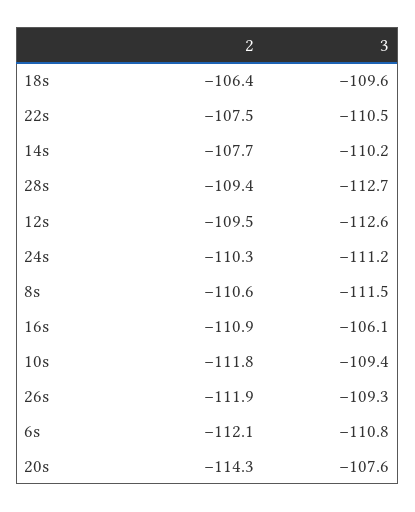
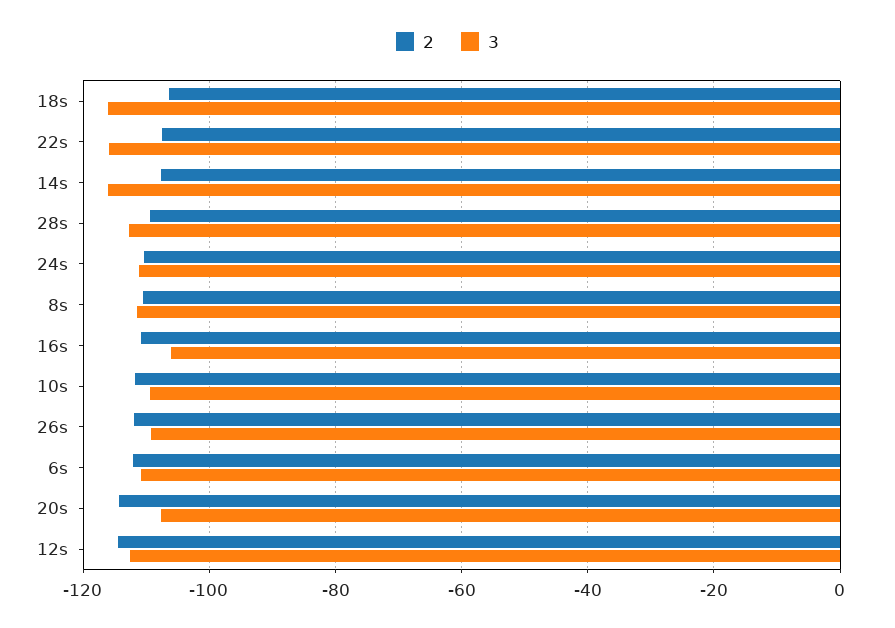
  {
    "2": {
      "18s": -106.4,
      "22s": -107.5,
      "14s": -107.7,
      "28s": -109.4,
-     "12s": -109.5,
+     "12s": -114,
      "24s": -110.3,
      "8s": -110.6,
      "16s": -110.9,
      "10s": -111.8,
      "26s": -111.9,
      "6s": -112.1,
      "20s": -114.3
    },
    "3": {
-     "18s": -109.6,
+     "18s": -116,
-     "22s": -110.5,
+     "22s": -116,
-     "14s": -110.2,
+     "14s": -116,
      "28s": -112.7,
      "12s": -112.6,
      "24s": -111.2,
      "8s": -111.5,
      "16s": -106.1,
      "10s": -109.4,
      "26s": -109.3,
      "6s": -110.8,
      "20s": -107.6
    }
  }

